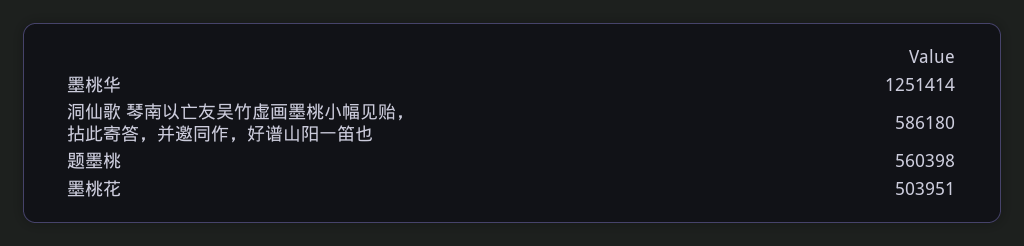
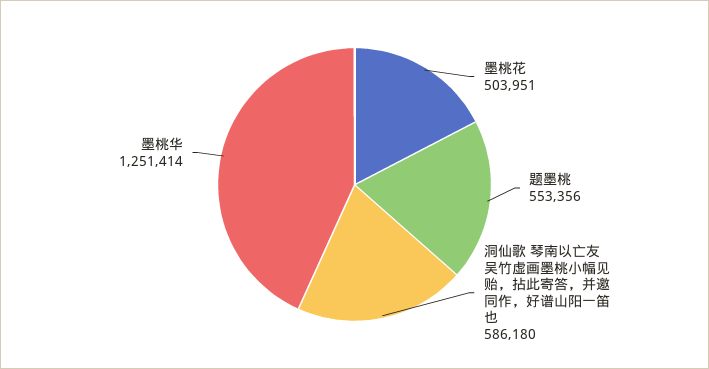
  {
    "墨桃华": 1251414,
    "洞仙歌 琴南以亡友吴竹虚画墨桃小幅见贻，拈此寄答，并邀同作，好谱山阳一笛也": 586180,
-   "题墨桃": 560398,
+   "题墨桃": 553356,
    "墨桃花": 503951
  }

